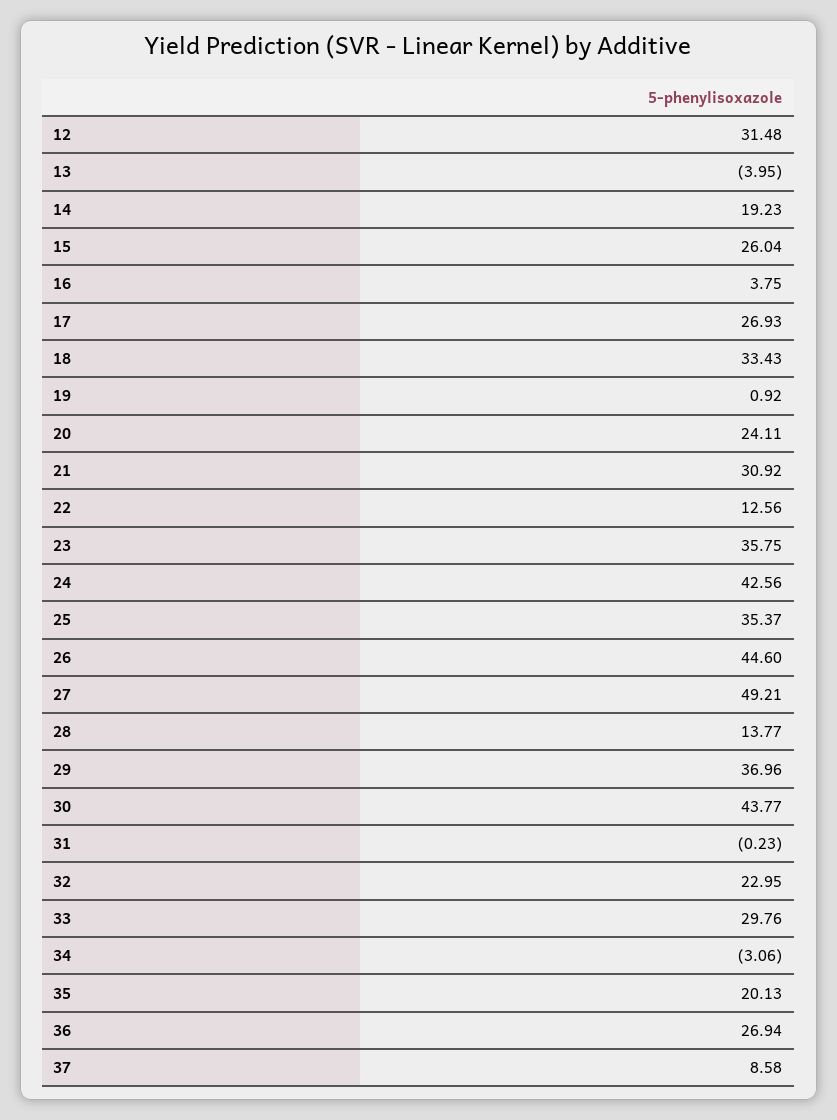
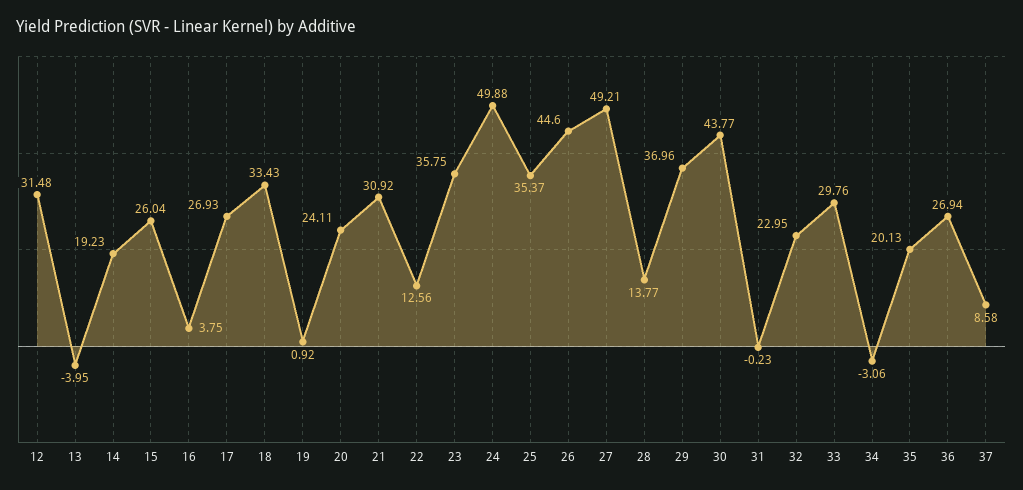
  {
    "12": 31.48,
    "13": -3.95,
    "14": 19.23,
    "15": 26.04,
    "16": 3.75,
    "17": 26.93,
    "18": 33.43,
    "19": 0.92,
    "20": 24.11,
    "21": 30.92,
    "22": 12.56,
    "23": 35.75,
-   "24": 42.56,
+   "24": 49.88,
    "25": 35.37,
    "26": 44.6,
    "27": 49.21,
    "28": 13.77,
    "29": 36.96,
    "30": 43.77,
    "31": -0.23,
    "32": 22.95,
    "33": 29.76,
    "34": -3.06,
    "35": 20.13,
    "36": 26.94,
    "37": 8.58
  }

